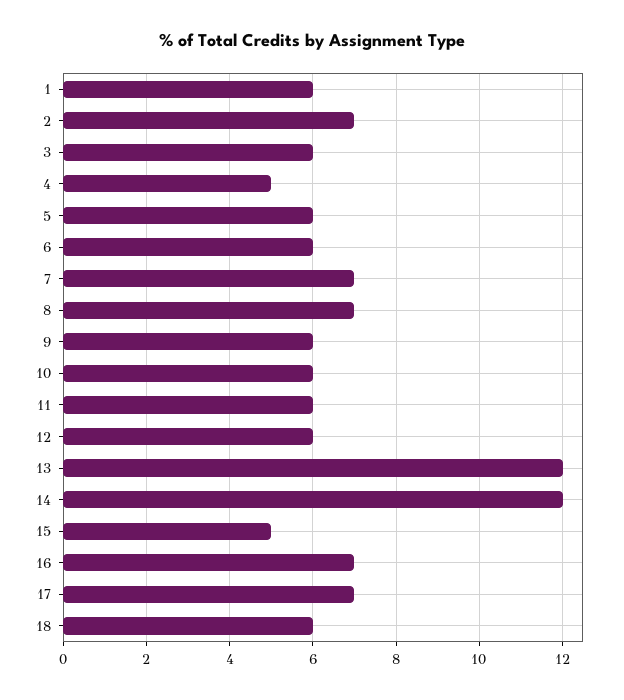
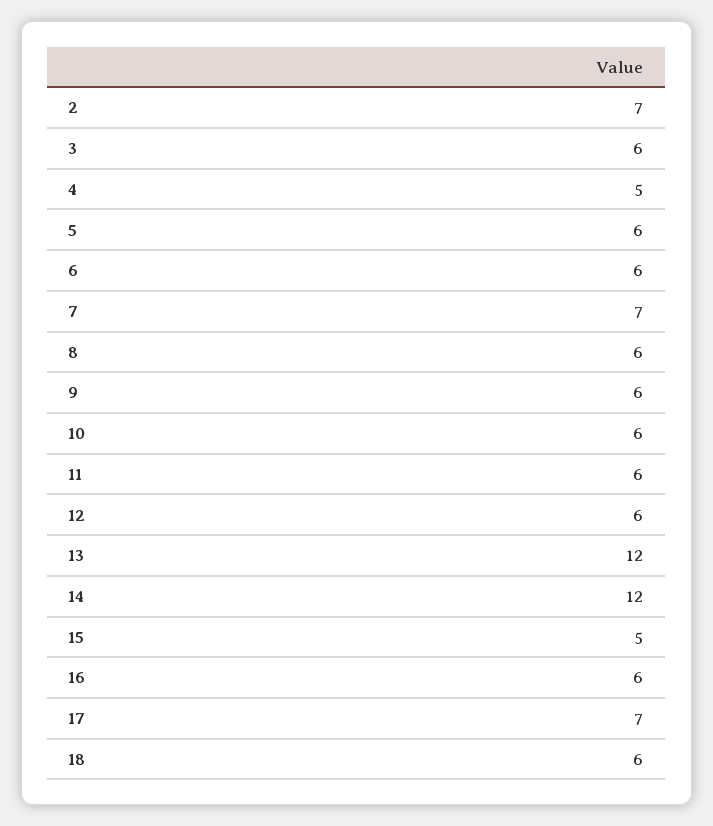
  {
-   "1": 6,
    "2": 7,
    "3": 6,
    "4": 5,
    "5": 6,
    "6": 6,
    "7": 7,
-   "8": 7,
+   "8": 6,
    "9": 6,
    "10": 6,
    "11": 6,
    "12": 6,
    "13": 12,
    "14": 12,
    "15": 5,
-   "16": 7,
+   "16": 6,
    "17": 7,
    "18": 6
  }

